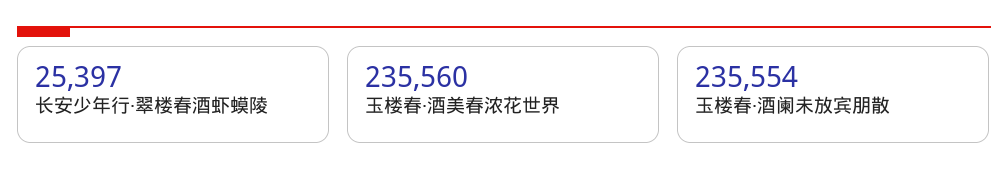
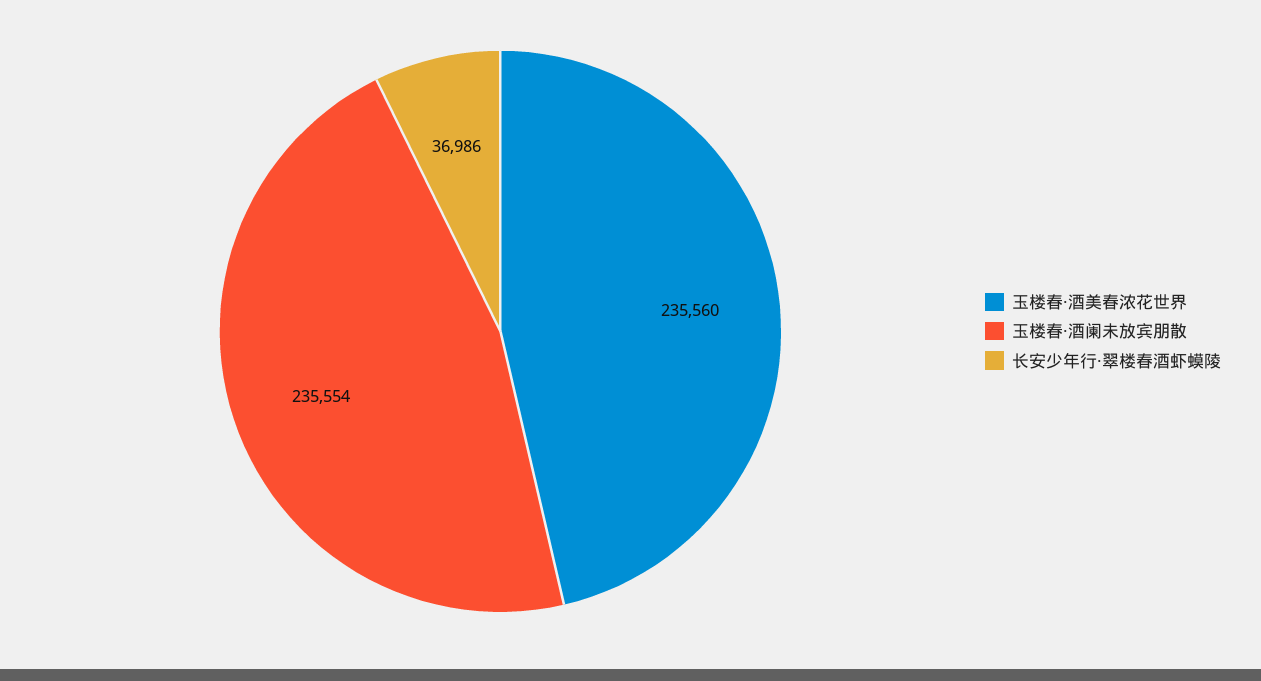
  {
-   "长安少年行·翠楼春酒虾蟆陵": 25397,
+   "长安少年行·翠楼春酒虾蟆陵": 36986,
    "玉楼春·酒美春浓花世界": 235560,
    "玉楼春·酒阑未放宾朋散": 235554
  }

